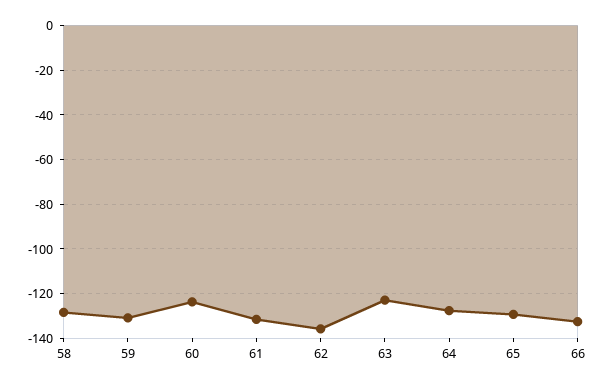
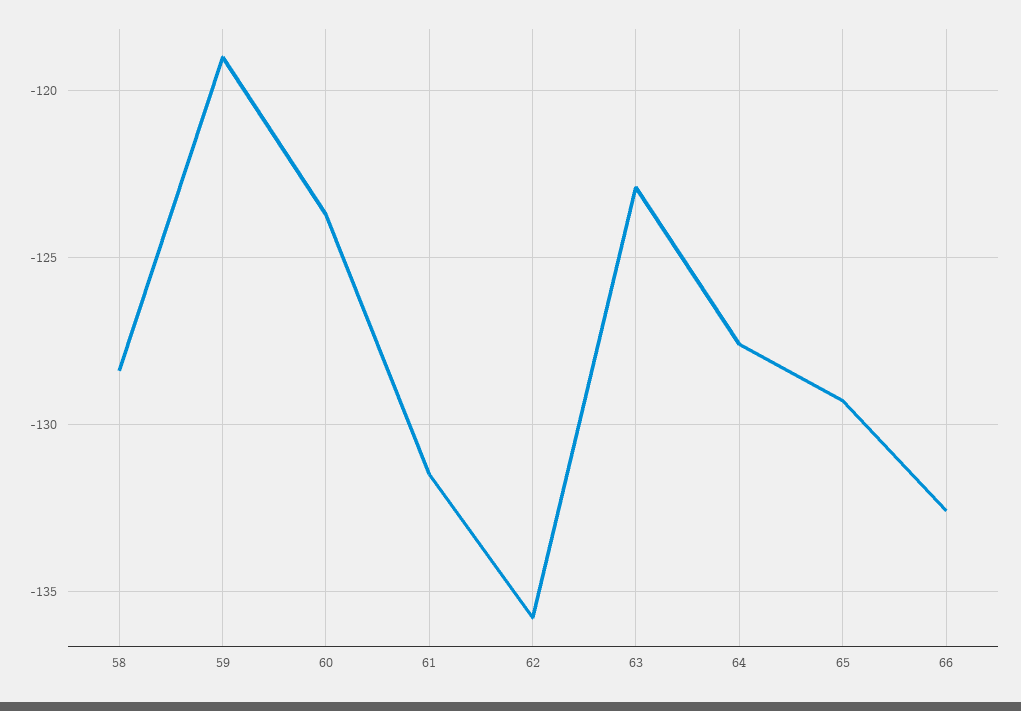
  {
    "58": -128.5,
-   "59": -130,
+   "59": -119,
    "60": -123.5,
    "61": -131.5,
    "62": -136,
    "63": -123,
    "64": -127.5,
    "65": -129.5,
    "66": -132.5
  }

